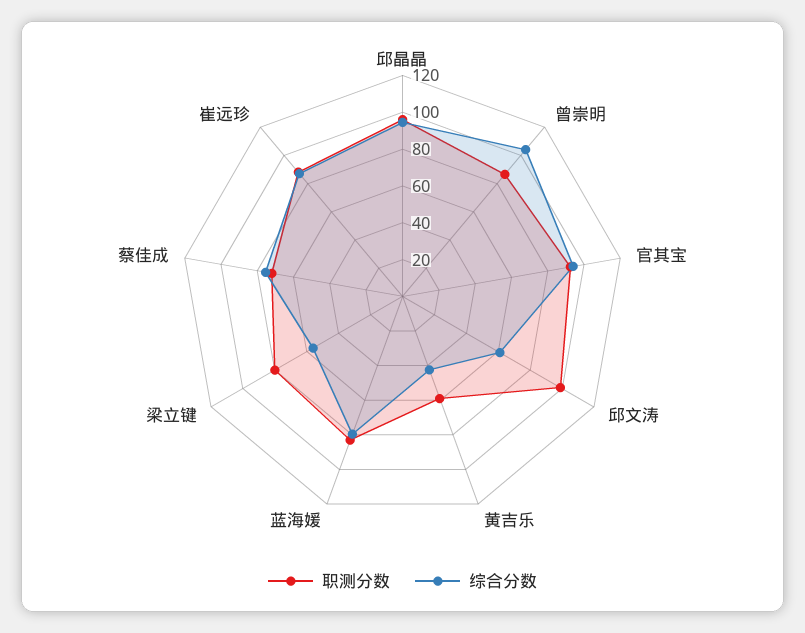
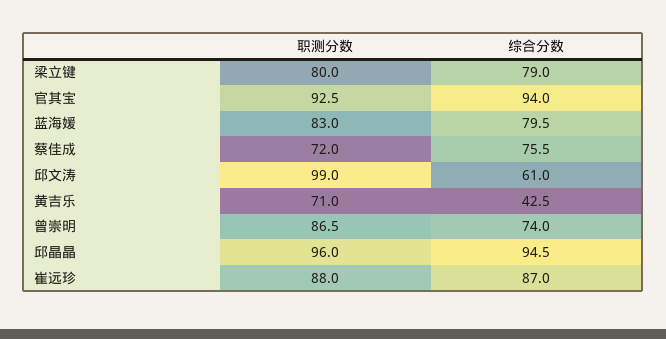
  {
    "职测分数": {
      "邱晶晶": 96,
      "曾崇明": 86.5,
      "官其宝": 92.5,
      "邱文涛": 99,
-     "黄吉乐": 60,
+     "黄吉乐": 71,
      "蓝海媛": 83,
      "梁立键": 80,
      "蔡佳成": 72,
      "崔远珍": 88
    },
    "综合分数": {
      "邱晶晶": 94.5,
-     "曾崇明": 105,
+     "曾崇明": 74,
      "官其宝": 94,
      "邱文涛": 61,
      "黄吉乐": 42.5,
      "蓝海媛": 79.5,
-     "梁立键": 55,
+     "梁立键": 79,
      "蔡佳成": 75.5,
      "崔远珍": 87
    }
  }

